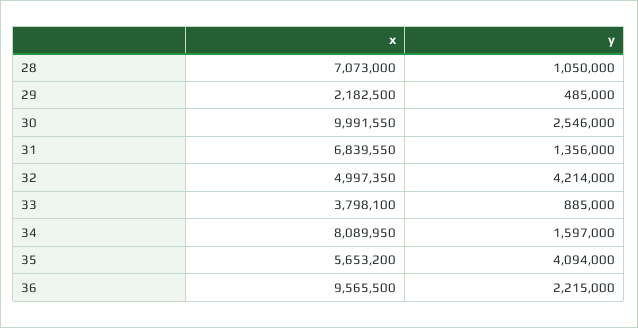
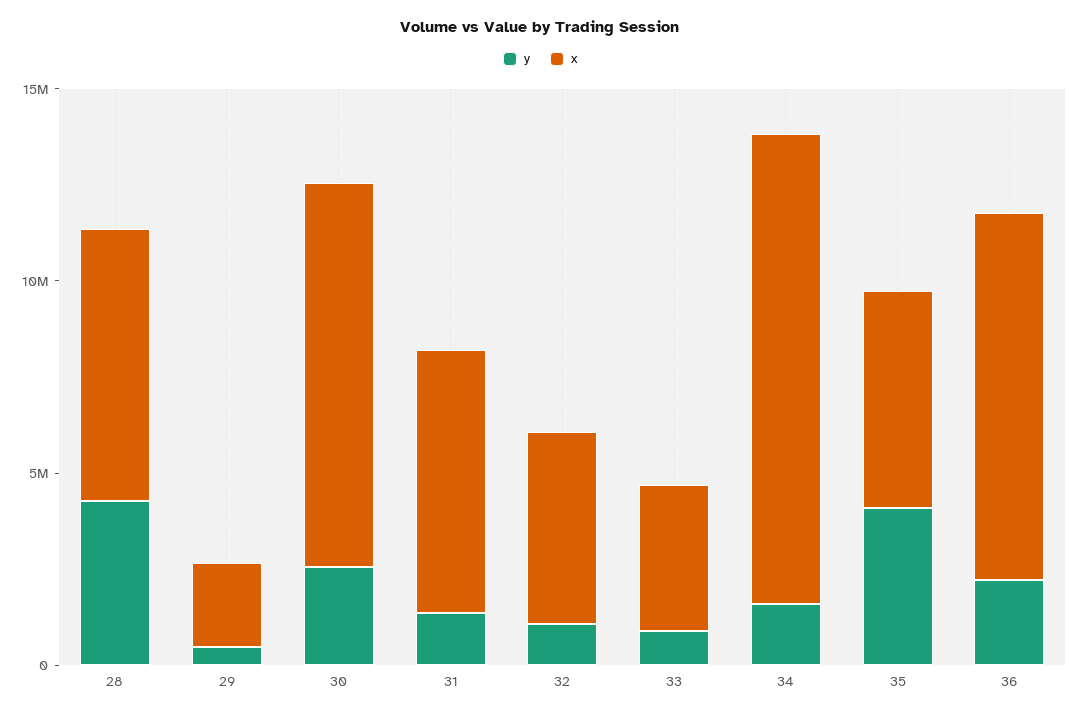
  {
    "x": {
      "28": 7073000,
      "29": 2182500,
      "30": 9991550,
      "31": 6839550,
      "32": 4997350,
      "33": 3798100,
-     "34": 8089950,
+     "34": 12000000,
      "35": 5653200,
      "36": 9565500
    },
    "y": {
-     "28": 1050000,
+     "28": 4000000,
      "29": 485000,
      "30": 2546000,
      "31": 1356000,
-     "32": 4214000,
+     "32": 1000000,
      "33": 885000,
      "34": 1597000,
      "35": 4094000,
      "36": 2215000
    }
  }

